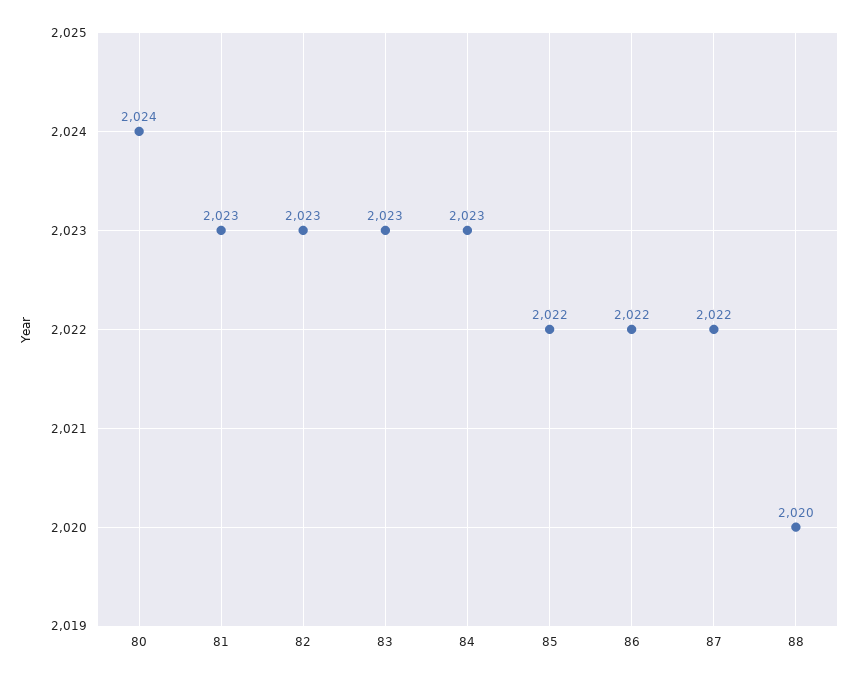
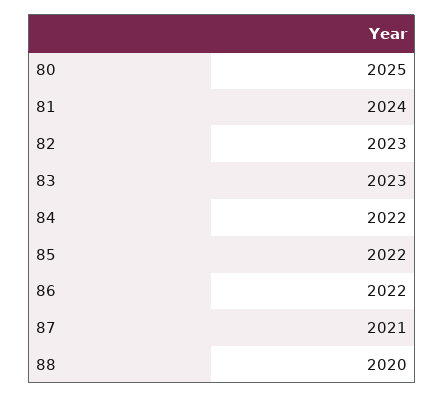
  {
-   "80": 2024,
+   "80": 2025,
-   "81": 2023,
+   "81": 2024,
    "82": 2023,
    "83": 2023,
-   "84": 2023,
+   "84": 2022,
    "85": 2022,
    "86": 2022,
-   "87": 2022,
+   "87": 2021,
    "88": 2020
  }

